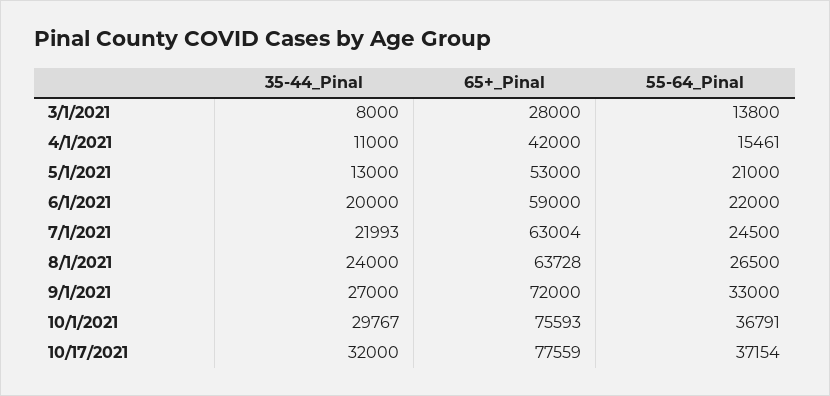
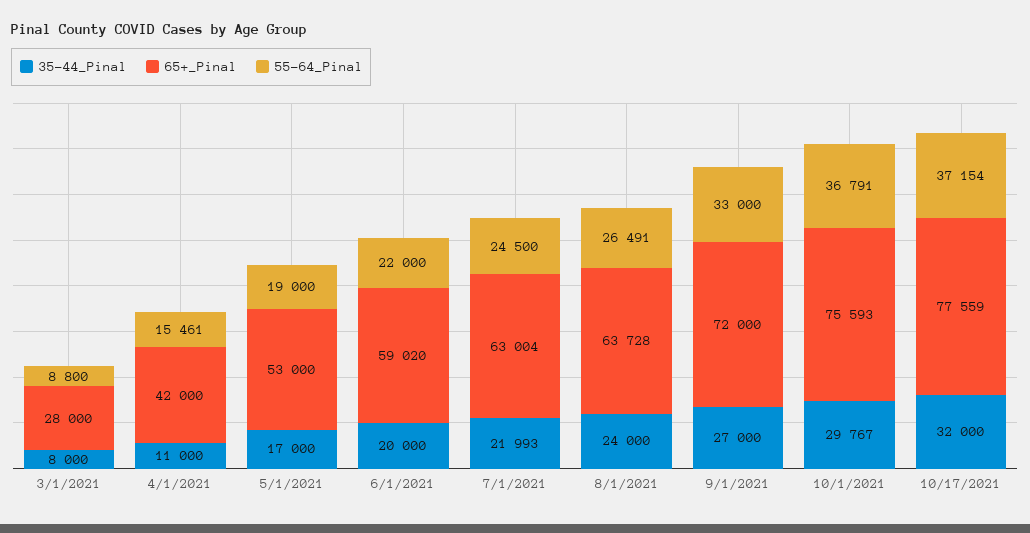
  {
    "35-44_Pinal": {
      "3/1/2021": 8000,
      "4/1/2021": 11000,
-     "5/1/2021": 13000,
+     "5/1/2021": 17000,
      "6/1/2021": 20000,
      "7/1/2021": 21993,
      "8/1/2021": 24000,
      "9/1/2021": 27000,
      "10/1/2021": 29767,
      "10/17/2021": 32000
    },
    "65+_Pinal": {
      "3/1/2021": 28000,
      "4/1/2021": 42000,
      "5/1/2021": 53000,
-     "6/1/2021": 59000,
+     "6/1/2021": 59020,
      "7/1/2021": 63004,
      "8/1/2021": 63728,
      "9/1/2021": 72000,
      "10/1/2021": 75593,
      "10/17/2021": 77559
    },
    "55-64_Pinal": {
-     "3/1/2021": 13800,
+     "3/1/2021": 8800,
      "4/1/2021": 15461,
-     "5/1/2021": 21000,
+     "5/1/2021": 19000,
      "6/1/2021": 22000,
      "7/1/2021": 24500,
-     "8/1/2021": 26500,
+     "8/1/2021": 26491,
      "9/1/2021": 33000,
      "10/1/2021": 36791,
      "10/17/2021": 37154
    }
  }

